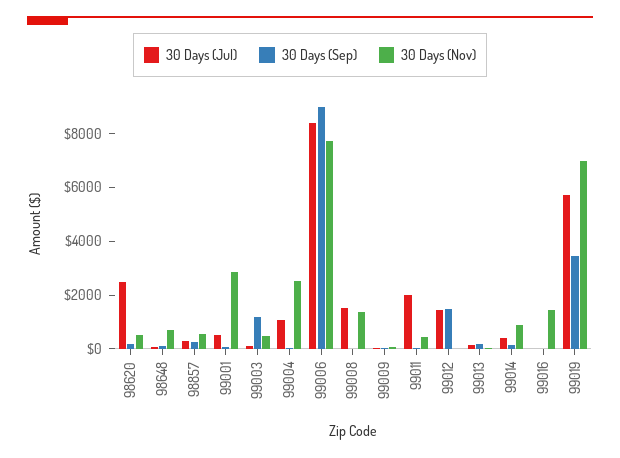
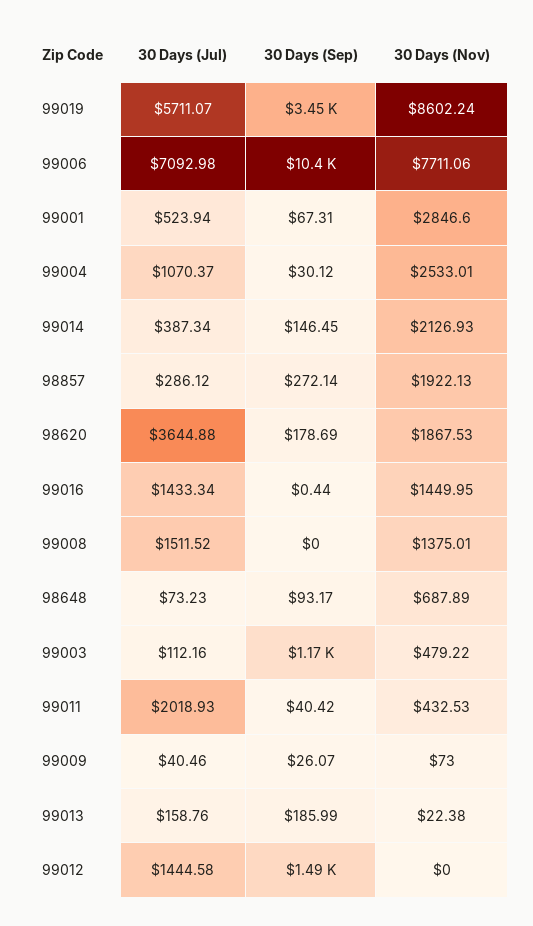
  {
    "30 Days (Jul)": {
-     "98620": 2500,
+     "98620": 3644.88,
      "98648": 73.23,
      "98857": 286.12,
      "99001": 523.94,
      "99003": 112.16,
      "99004": 1070.37,
-     "99006": 8500,
+     "99006": 7092.98,
      "99008": 1511.52,
      "99009": 40.46,
      "99011": 2018.93,
      "99012": 1444.58,
      "99013": 158.76,
      "99014": 387.34,
-     "99016": 0,
+     "99016": 1433.34,
      "99019": 5711.07
    },
    "30 Days (Sep)": {
      "98620": 178.69,
      "98648": 93.17,
      "98857": 272.14,
      "99001": 67.31,
      "99003": 1170,
      "99004": 30.12,
-     "99006": 9000,
+     "99006": 10400,
      "99008": 0,
      "99009": 26.07,
      "99011": 40.42,
      "99012": 1490,
      "99013": 185.99,
      "99014": 146.45,
      "99016": 0.44,
      "99019": 3450
    },
    "30 Days (Nov)": {
-     "98620": 500,
+     "98620": 1867.53,
      "98648": 687.89,
-     "98857": 500,
+     "98857": 1922.13,
      "99001": 2846.6,
      "99003": 479.22,
      "99004": 2533.01,
      "99006": 7711.06,
      "99008": 1375.01,
      "99009": 73,
      "99011": 432.53,
      "99012": 0,
      "99013": 22.38,
-     "99014": 1000,
+     "99014": 2126.93,
      "99016": 1449.95,
-     "99019": 7000
+     "99019": 8602.24
    }
  }

